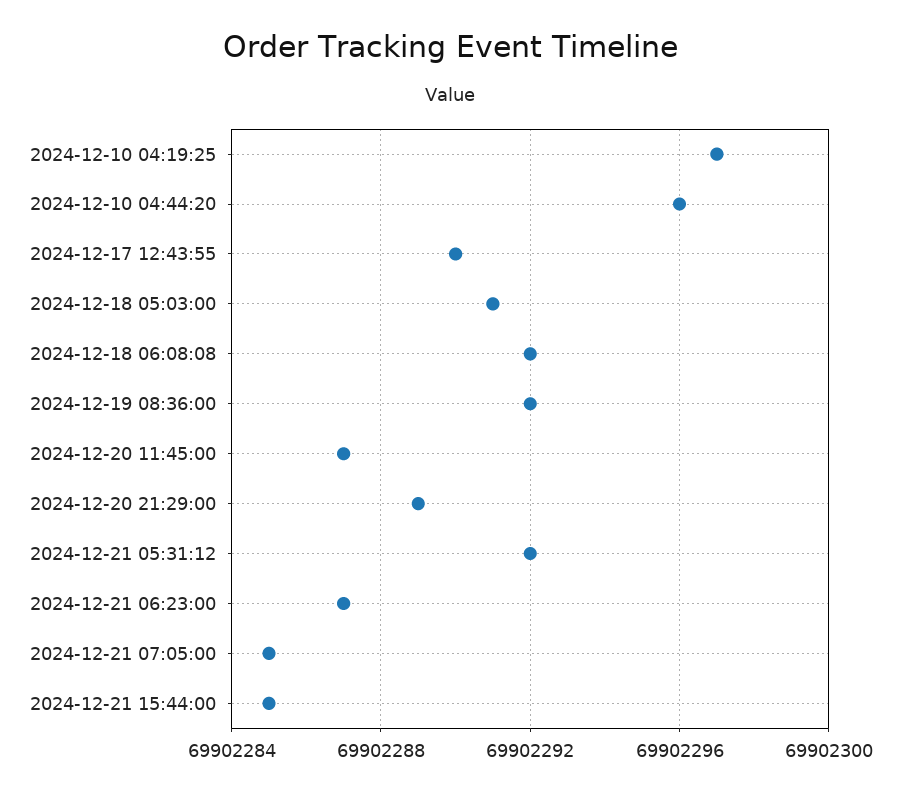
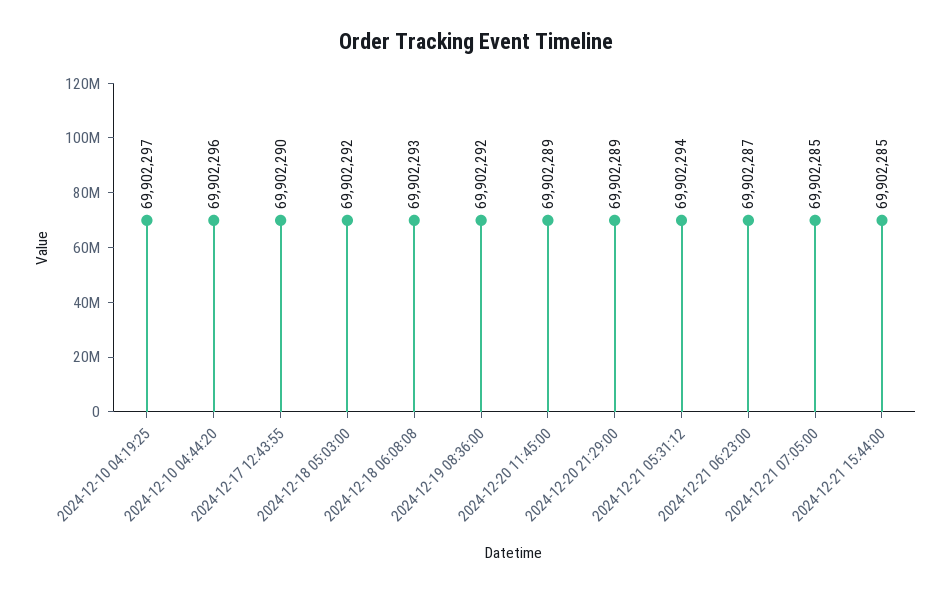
  {
    "2024-12-10 04:19:25": 69902297,
    "2024-12-10 04:44:20": 69902296,
    "2024-12-17 12:43:55": 69902290,
-   "2024-12-18 05:03:00": 69902291,
+   "2024-12-18 05:03:00": 69902292,
-   "2024-12-18 06:08:08": 69902292,
+   "2024-12-18 06:08:08": 69902293,
    "2024-12-19 08:36:00": 69902292,
-   "2024-12-20 11:45:00": 69902287,
+   "2024-12-20 11:45:00": 69902289,
    "2024-12-20 21:29:00": 69902289,
-   "2024-12-21 05:31:12": 69902292,
+   "2024-12-21 05:31:12": 69902294,
    "2024-12-21 06:23:00": 69902287,
    "2024-12-21 07:05:00": 69902285,
    "2024-12-21 15:44:00": 69902285
  }

